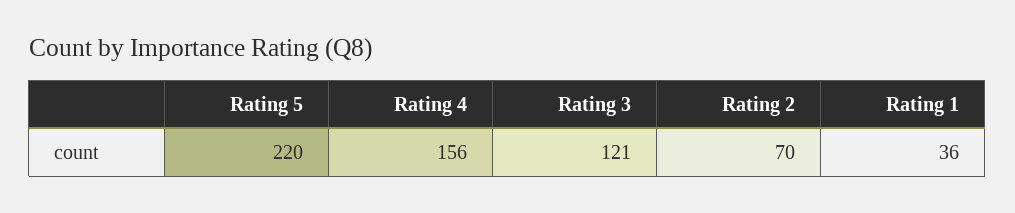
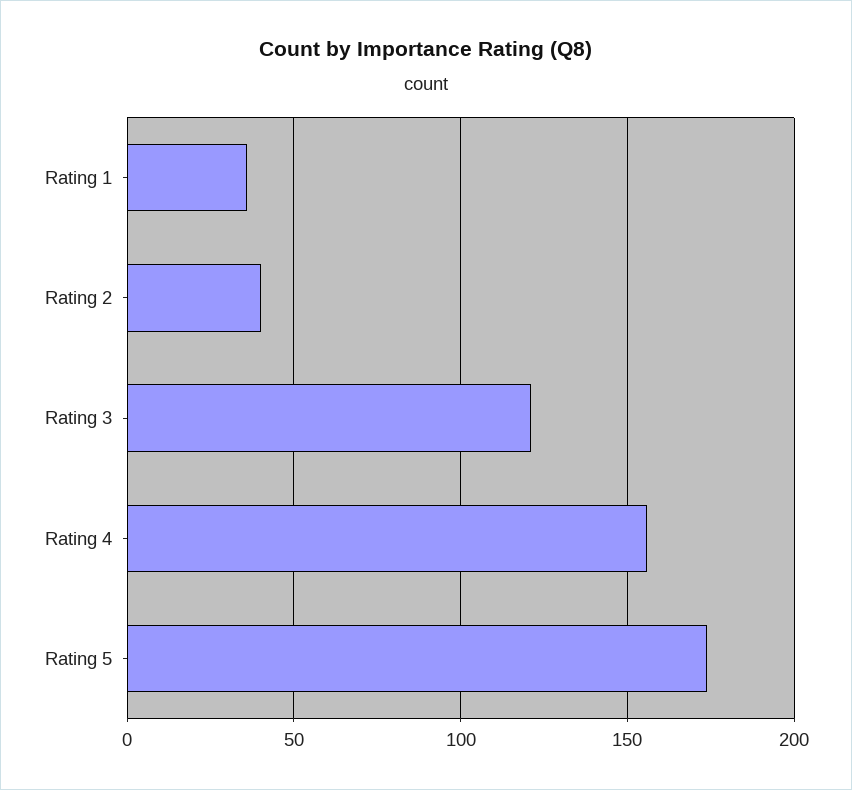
  {
-   "Rating 5": 220,
+   "Rating 5": 175,
    "Rating 4": 156,
    "Rating 3": 121,
-   "Rating 2": 70,
+   "Rating 2": 40,
    "Rating 1": 36
  }

